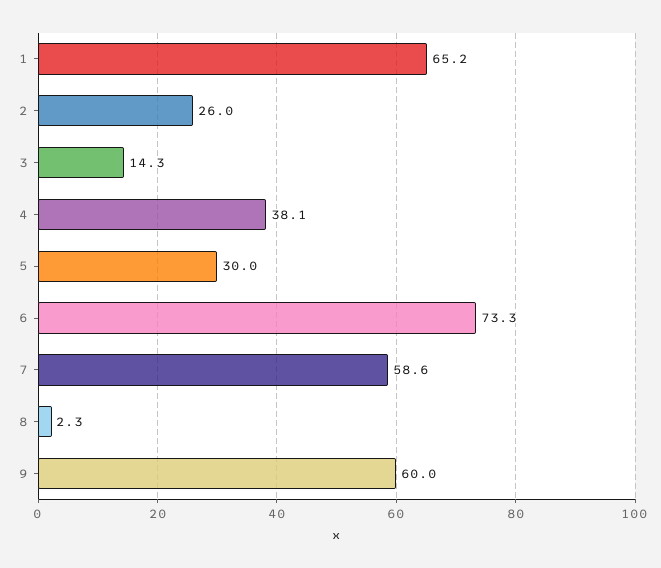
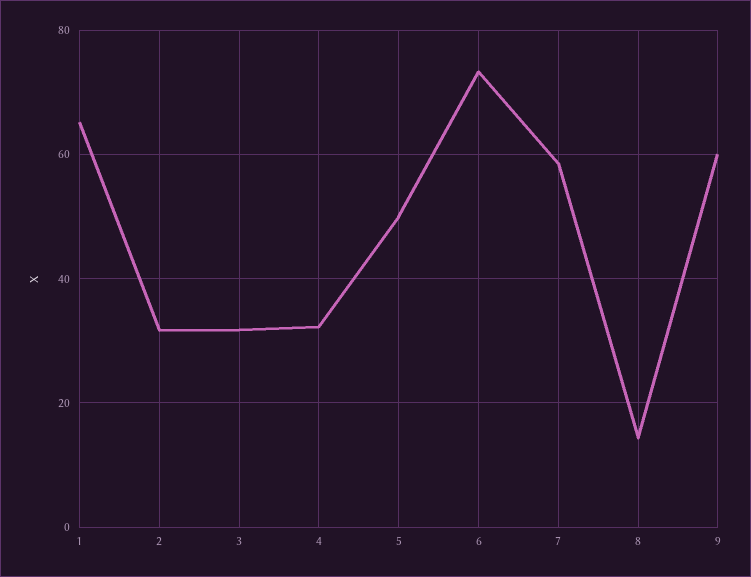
  {
    "1": 65.2,
-   "2": 26,
+   "2": 32,
-   "3": 14.3,
+   "3": 32,
-   "4": 38.1,
+   "4": 32,
-   "5": 30,
+   "5": 50,
    "6": 73.3,
    "7": 58.6,
-   "8": 2.3,
+   "8": 14,
    "9": 60
  }

